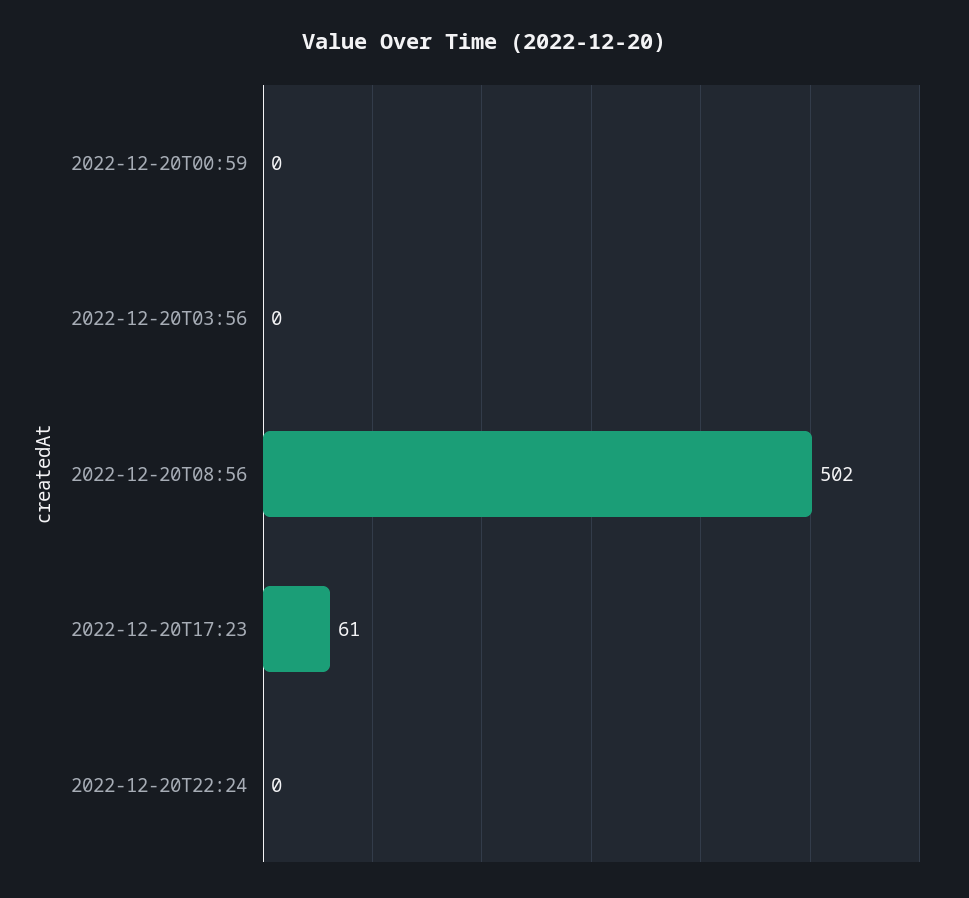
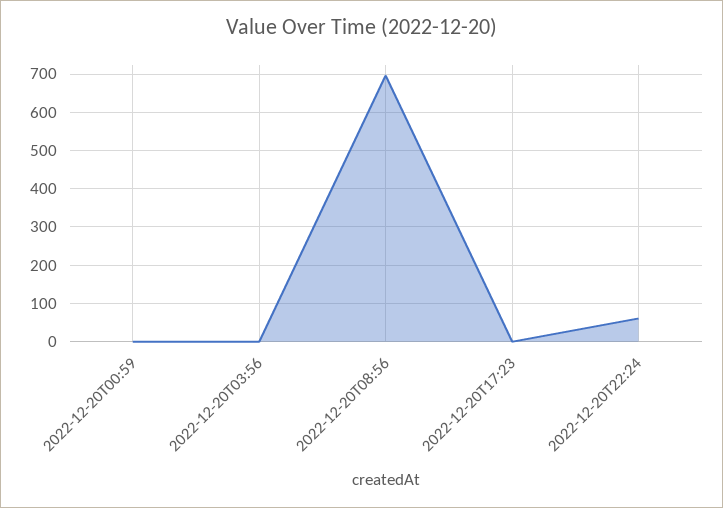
  {
    "2022-12-20T00:59": 0,
    "2022-12-20T03:56": 0,
-   "2022-12-20T08:56": 502,
+   "2022-12-20T08:56": 700,
-   "2022-12-20T17:23": 61,
+   "2022-12-20T17:23": 0,
-   "2022-12-20T22:24": 0
+   "2022-12-20T22:24": 60
  }

